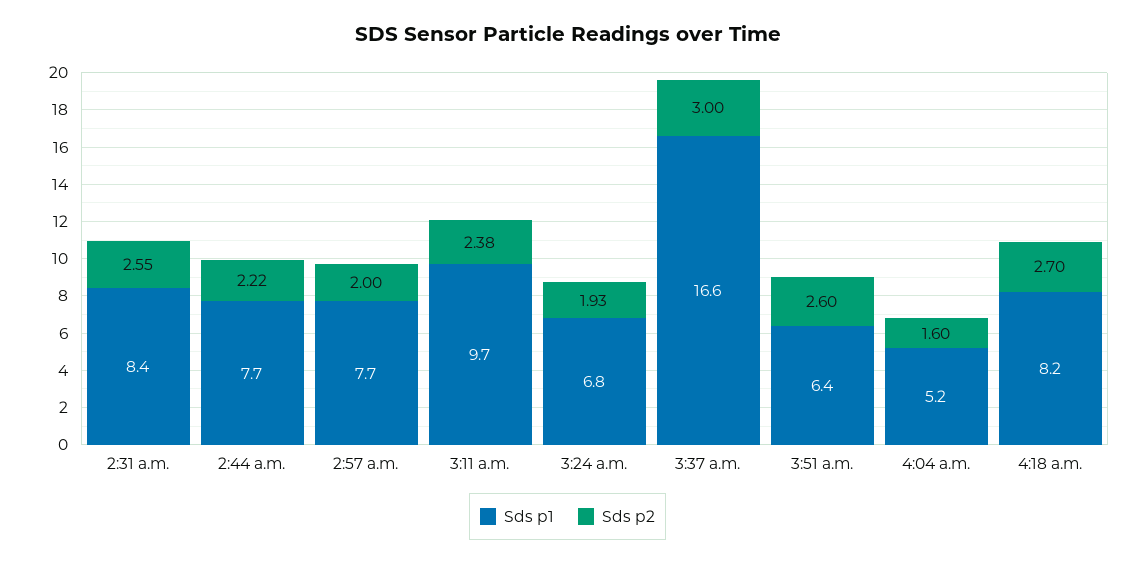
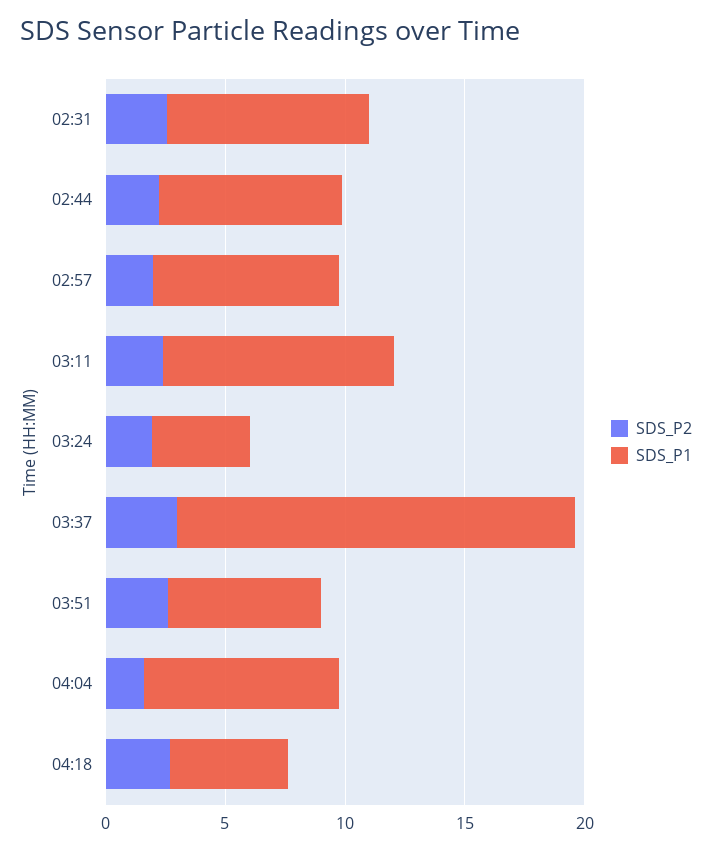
  {
    "Sds p1": {
      "2:31 a.m.": 8.4,
      "2:44 a.m.": 7.7,
      "2:57 a.m.": 7.7,
      "3:11 a.m.": 9.7,
-     "3:24 a.m.": 6.8,
+     "3:24 a.m.": 4,
      "3:37 a.m.": 16.6,
      "3:51 a.m.": 6.4,
-     "4:04 a.m.": 5.2,
+     "4:04 a.m.": 8,
-     "4:18 a.m.": 8.2
+     "4:18 a.m.": 5
    },
    "Sds p2": {
      "2:31 a.m.": 2.55,
      "2:44 a.m.": 2.22,
      "2:57 a.m.": 2,
      "3:11 a.m.": 2.38,
      "3:24 a.m.": 1.93,
      "3:37 a.m.": 3,
      "3:51 a.m.": 2.6,
      "4:04 a.m.": 1.6,
      "4:18 a.m.": 2.7
    }
  }

